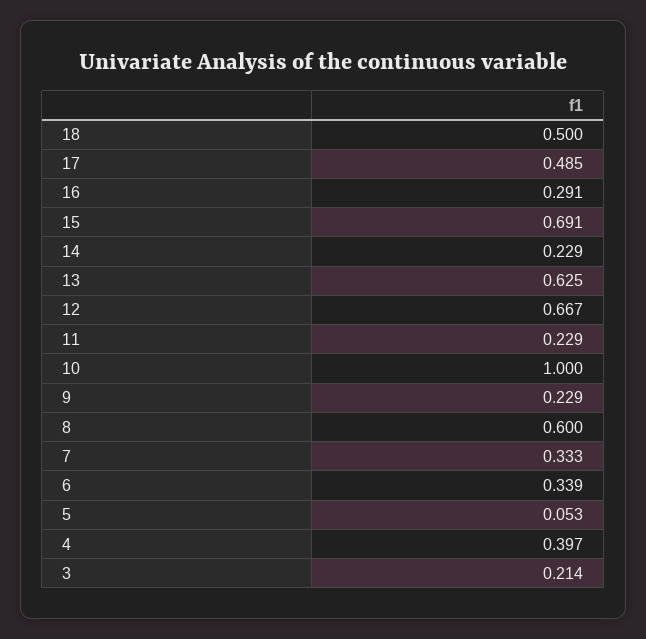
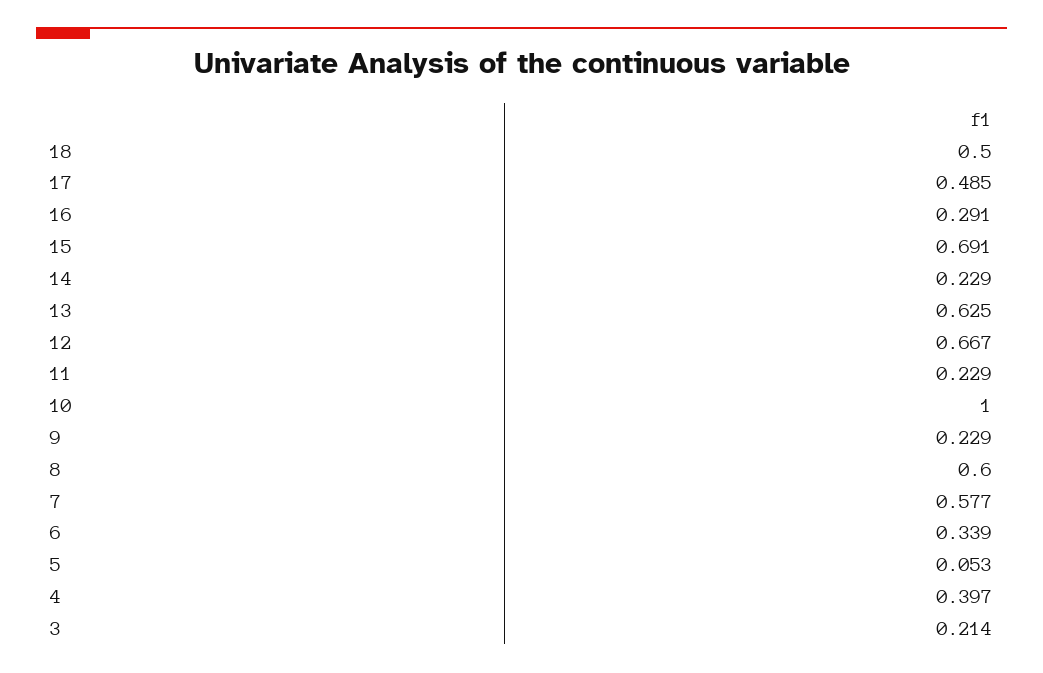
  {
    "18": 0.5,
    "17": 0.485,
    "16": 0.291,
    "15": 0.691,
    "14": 0.229,
    "13": 0.625,
    "12": 0.667,
    "11": 0.229,
    "10": 1,
    "9": 0.229,
    "8": 0.6,
-   "7": 0.333,
+   "7": 0.577,
    "6": 0.339,
    "5": 0.053,
    "4": 0.397,
    "3": 0.214
  }

